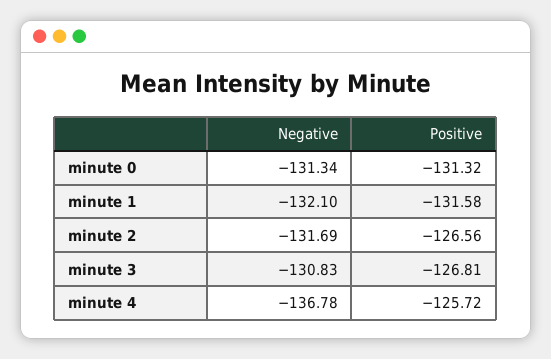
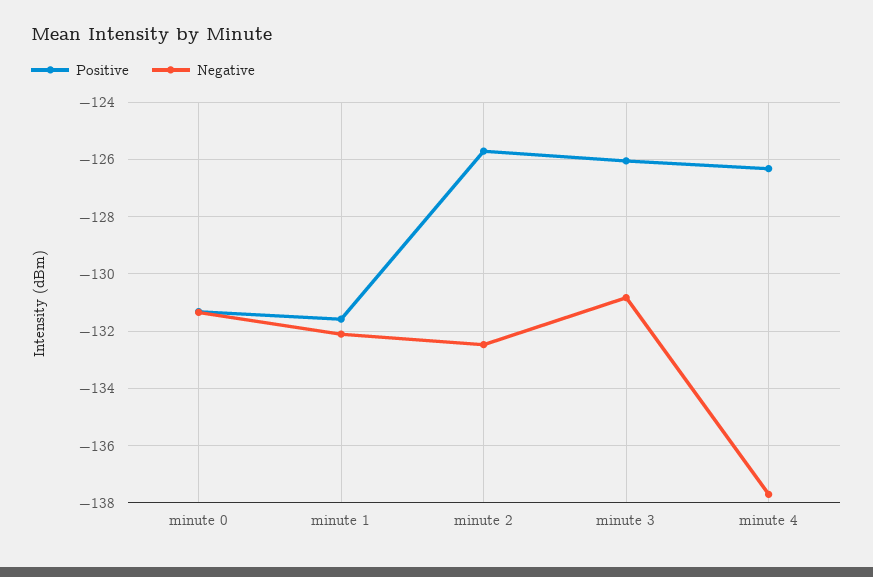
  {
    "Negative": {
      "minute 0": -131.34,
      "minute 1": -132.1,
-     "minute 2": -131.69,
+     "minute 2": -132.5,
      "minute 3": -130.83,
-     "minute 4": -136.78
+     "minute 4": -137.75
    },
    "Positive": {
      "minute 0": -131.32,
      "minute 1": -131.58,
-     "minute 2": -126.56,
+     "minute 2": -125.75,
-     "minute 3": -126.81,
+     "minute 3": -126,
-     "minute 4": -125.72
+     "minute 4": -126.25
    }
  }

